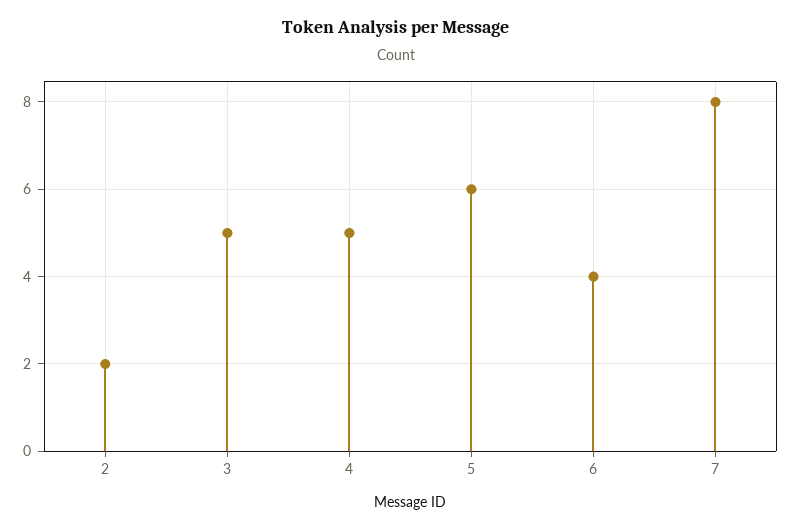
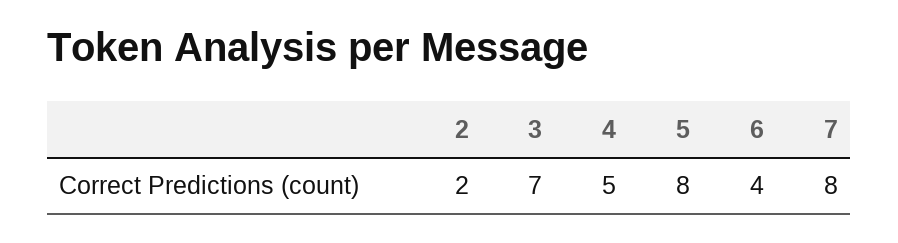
  {
    "2": 2,
-   "3": 5,
+   "3": 7,
    "4": 5,
-   "5": 6,
+   "5": 8,
    "6": 4,
    "7": 8
  }

